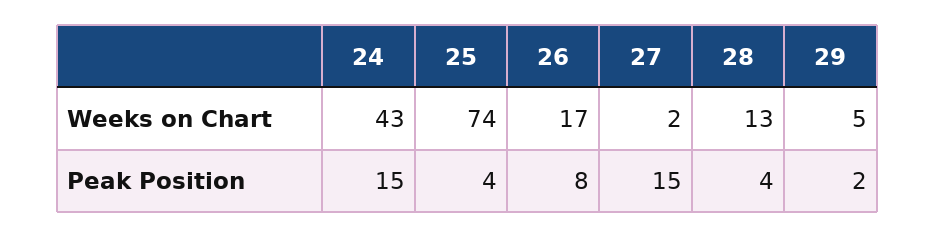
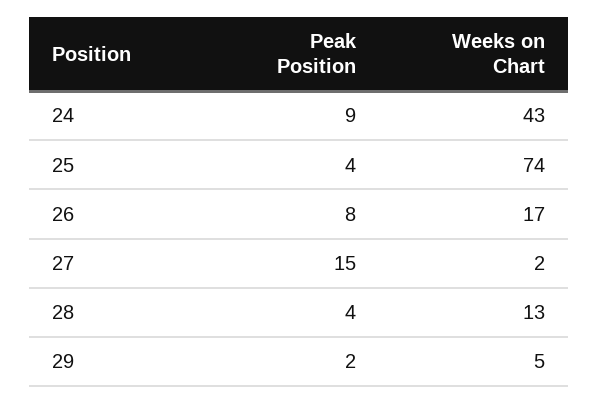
  {
    "24": {
      "Weeks on Chart": 43,
-     "Peak Position": 15
+     "Peak Position": 9
    },
    "25": {
      "Weeks on Chart": 74,
      "Peak Position": 4
    },
    "26": {
      "Weeks on Chart": 17,
      "Peak Position": 8
    },
    "27": {
      "Weeks on Chart": 2,
      "Peak Position": 15
    },
    "28": {
      "Weeks on Chart": 13,
      "Peak Position": 4
    },
    "29": {
      "Weeks on Chart": 5,
      "Peak Position": 2
    }
  }

